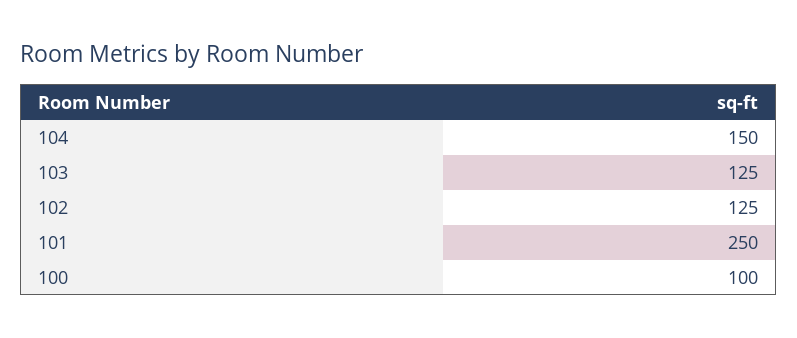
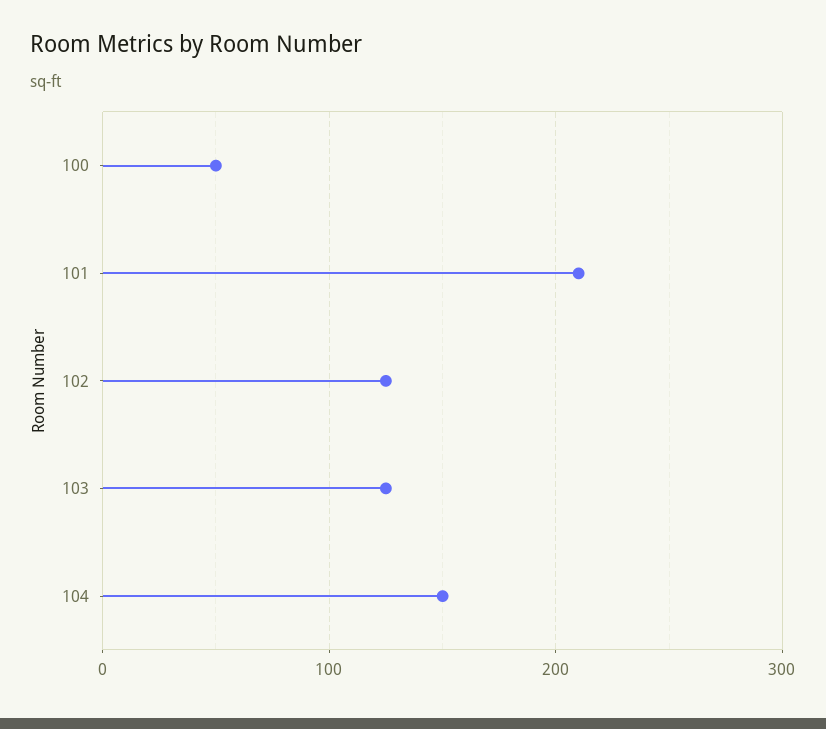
  {
    "104": 150,
    "103": 125,
    "102": 125,
-   "101": 250,
+   "101": 210,
-   "100": 100
+   "100": 50
  }

